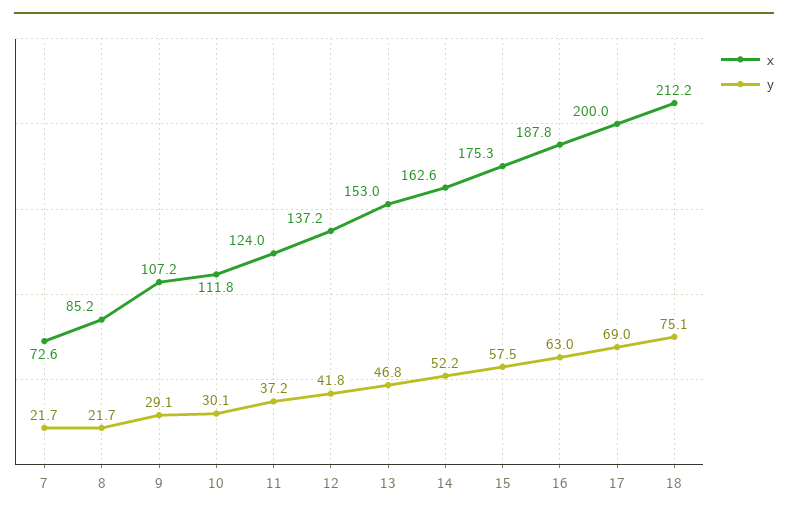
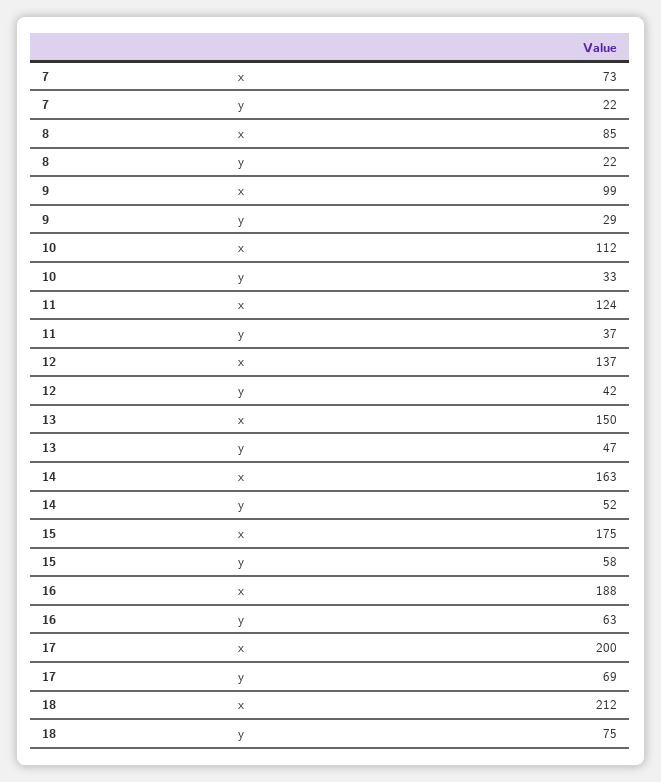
  {
    "x": {
      "7": 72.6,
      "8": 85.2,
-     "9": 107.2,
+     "9": 99,
      "10": 111.8,
      "11": 124,
      "12": 137.2,
-     "13": 153,
+     "13": 150,
      "14": 162.6,
      "15": 175.3,
      "16": 187.8,
      "17": 200,
      "18": 212.2
    },
    "y": {
      "7": 21.7,
      "8": 21.7,
      "9": 29.1,
-     "10": 30.1,
+     "10": 33,
      "11": 37.2,
      "12": 41.8,
      "13": 46.8,
      "14": 52.2,
      "15": 57.5,
      "16": 63,
      "17": 69,
      "18": 75.1
    }
  }

